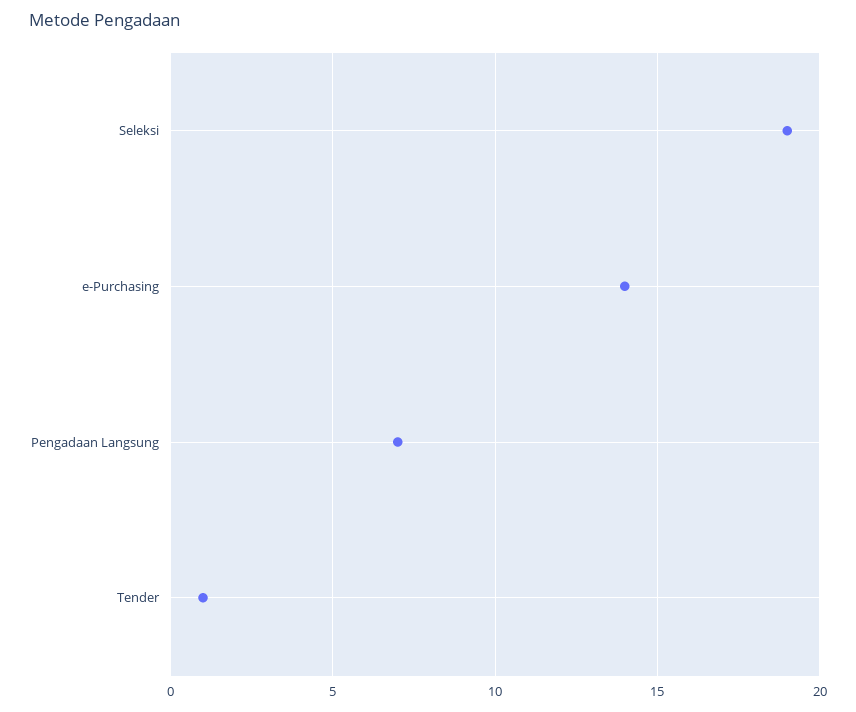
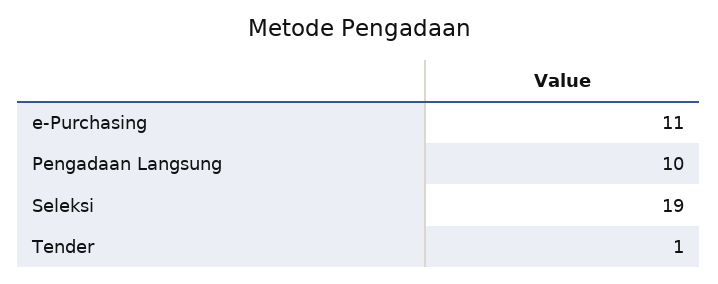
  {
    "Seleksi": 19,
-   "e-Purchasing": 14,
+   "e-Purchasing": 11,
-   "Pengadaan Langsung": 7,
+   "Pengadaan Langsung": 10,
    "Tender": 1
  }

